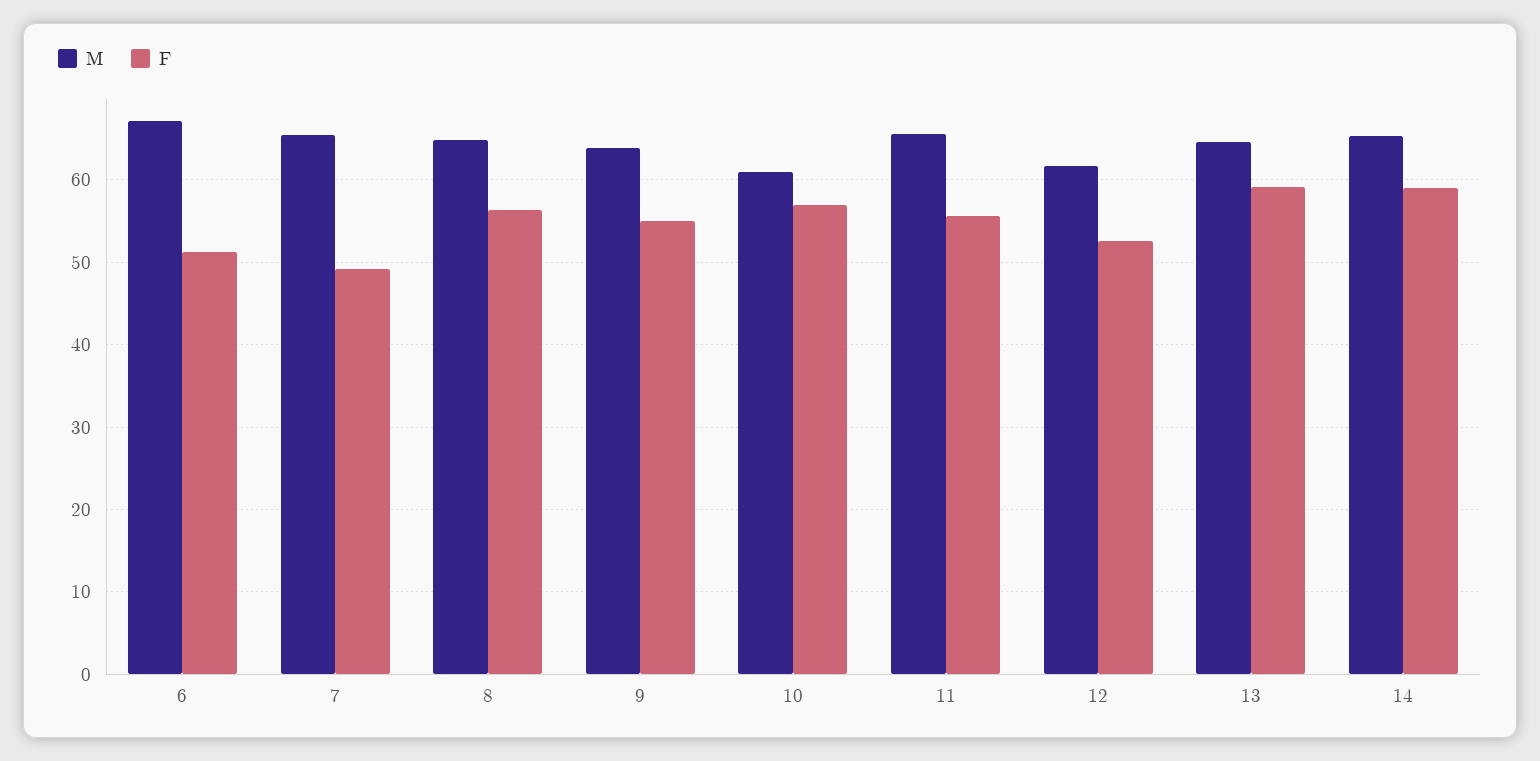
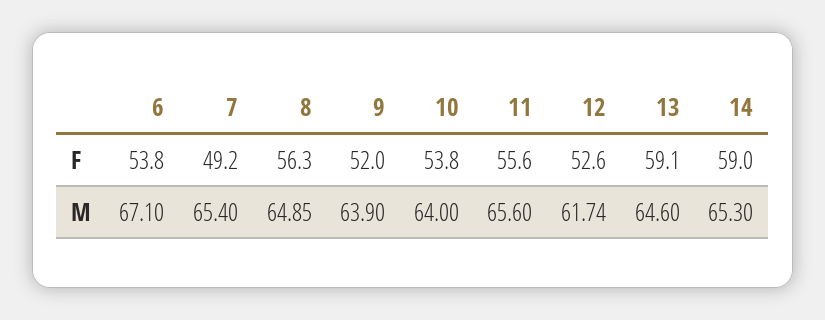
  {
    "M": {
      "6": 67.1,
      "7": 65.4,
      "8": 64.85,
      "9": 63.9,
-     "10": 61,
+     "10": 64,
      "11": 65.6,
      "12": 61.74,
      "13": 64.6,
      "14": 65.3
    },
    "F": {
-     "6": 51,
+     "6": 53.8,
      "7": 49.2,
      "8": 56.3,
-     "9": 55,
+     "9": 52,
-     "10": 57,
+     "10": 53.8,
      "11": 55.6,
      "12": 52.6,
      "13": 59.1,
      "14": 59
    }
  }

